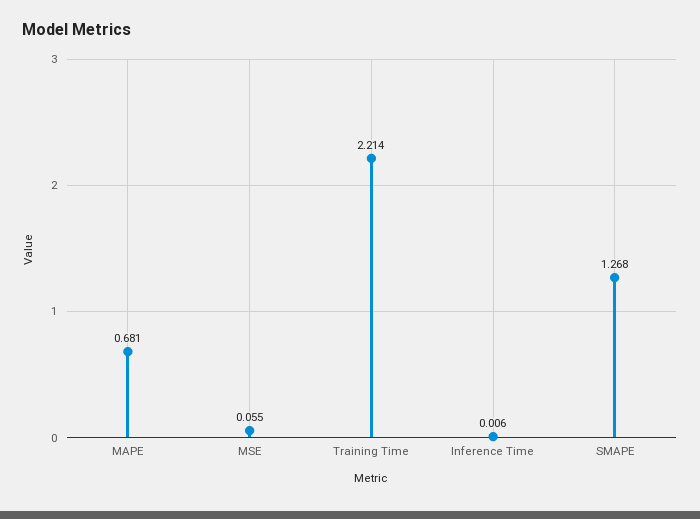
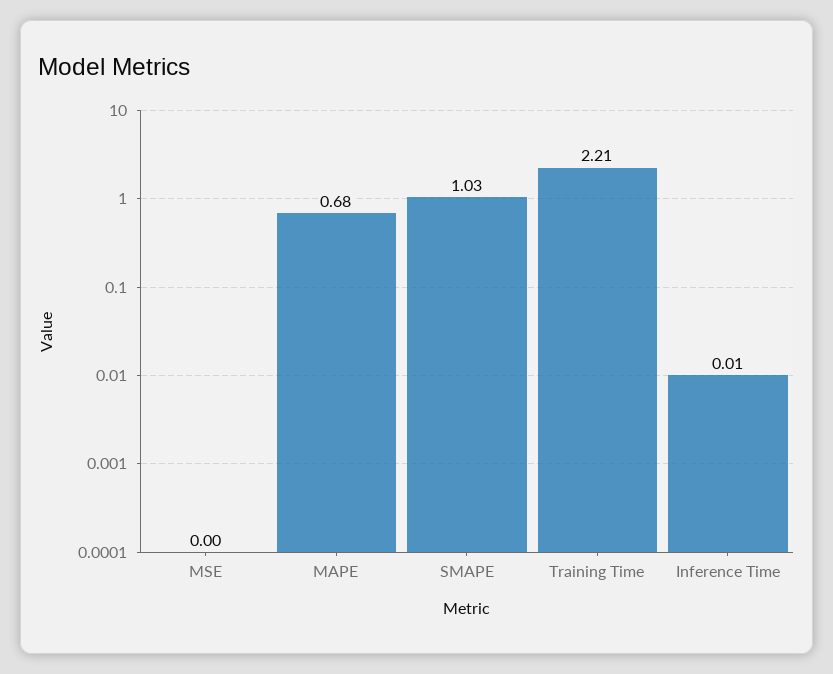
  {
    "MAPE": 0.681,
-   "MSE": 0.055,
+   "MSE": 0,
    "Training Time": 2.214,
    "Inference Time": 0.006,
-   "SMAPE": 1.268
+   "SMAPE": 1.03
  }

